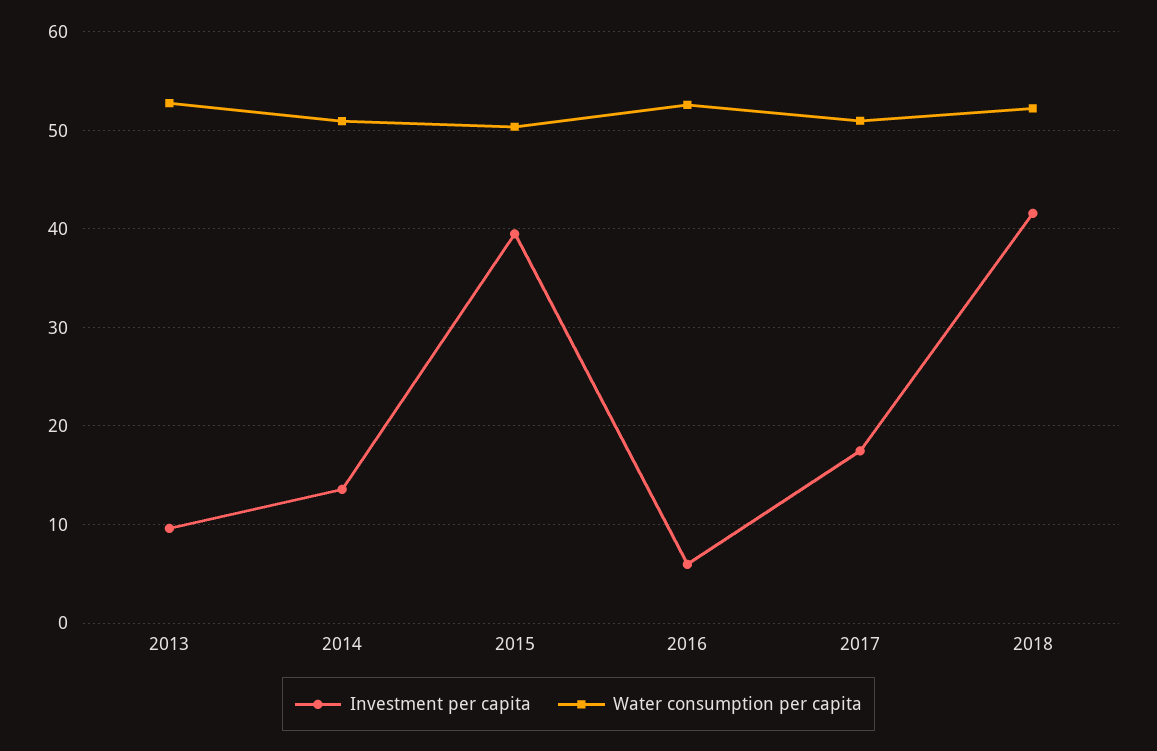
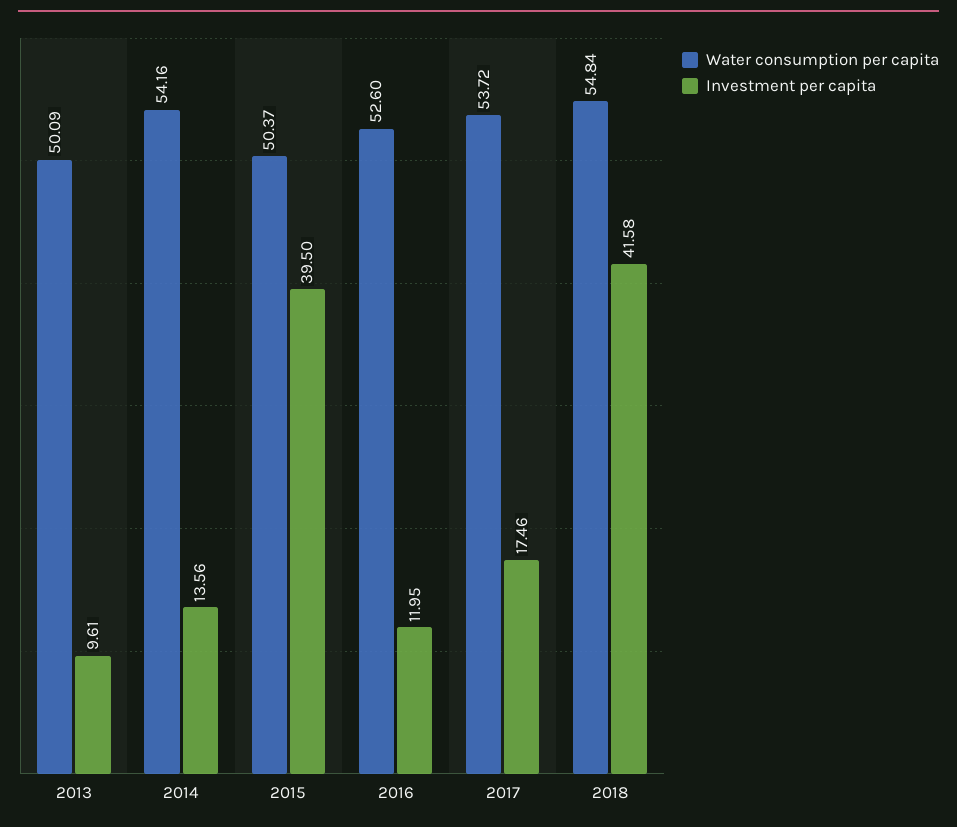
  {
    "Investment per capita": {
      "2013": 9.61,
      "2014": 13.56,
      "2015": 39.5,
-     "2016": 6,
+     "2016": 11.95,
      "2017": 17.46,
      "2018": 41.58
    },
    "Water consumption per capita": {
-     "2013": 53,
+     "2013": 50.09,
-     "2014": 51,
+     "2014": 54.16,
      "2015": 50.37,
      "2016": 52.6,
-     "2017": 51,
+     "2017": 53.72,
-     "2018": 52
+     "2018": 54.84
    }
  }

